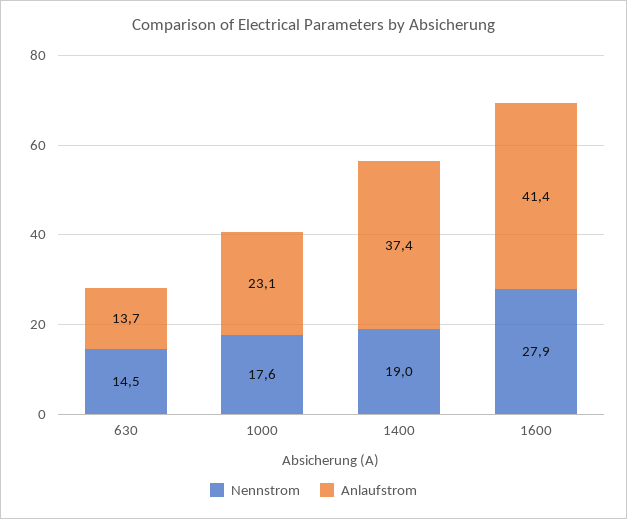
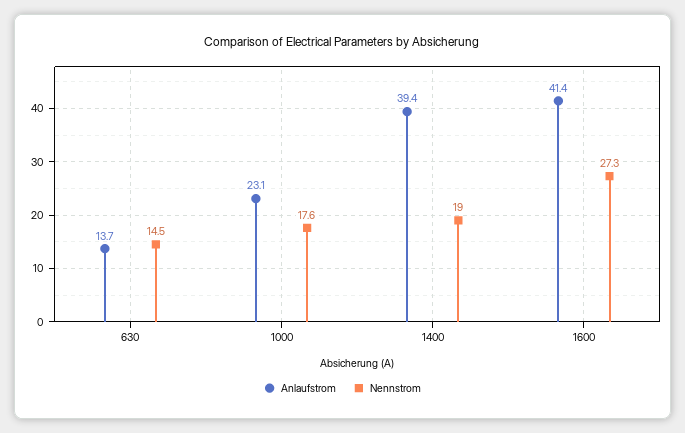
  {
    "Nennstrom": {
      "630": 14.5,
      "1000": 17.6,
      "1400": 19,
-     "1600": 27.9
+     "1600": 27.3
    },
    "Anlaufstrom": {
      "630": 13.7,
      "1000": 23.1,
-     "1400": 37.4,
+     "1400": 39.4,
      "1600": 41.4
    }
  }

